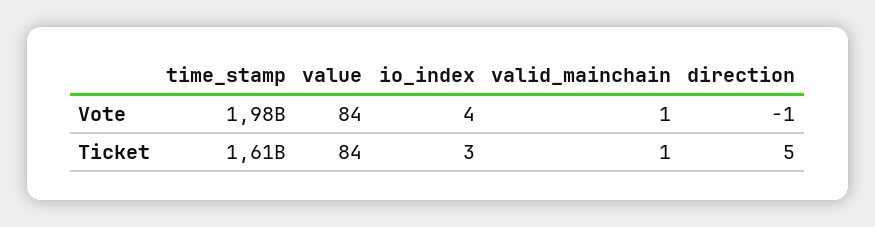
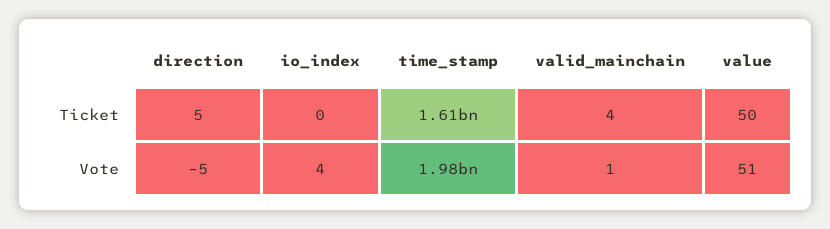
  {
    "time_stamp": {
      "Vote": 1980000000,
      "Ticket": 1610000000
    },
    "value": {
-     "Vote": 84,
+     "Vote": 51,
-     "Ticket": 84
+     "Ticket": 50
    },
    "io_index": {
      "Vote": 4,
-     "Ticket": 3
+     "Ticket": 0
    },
    "valid_mainchain": {
      "Vote": 1,
-     "Ticket": 1
+     "Ticket": 4
    },
    "direction": {
-     "Vote": -1,
+     "Vote": -5,
      "Ticket": 5
    }
  }

